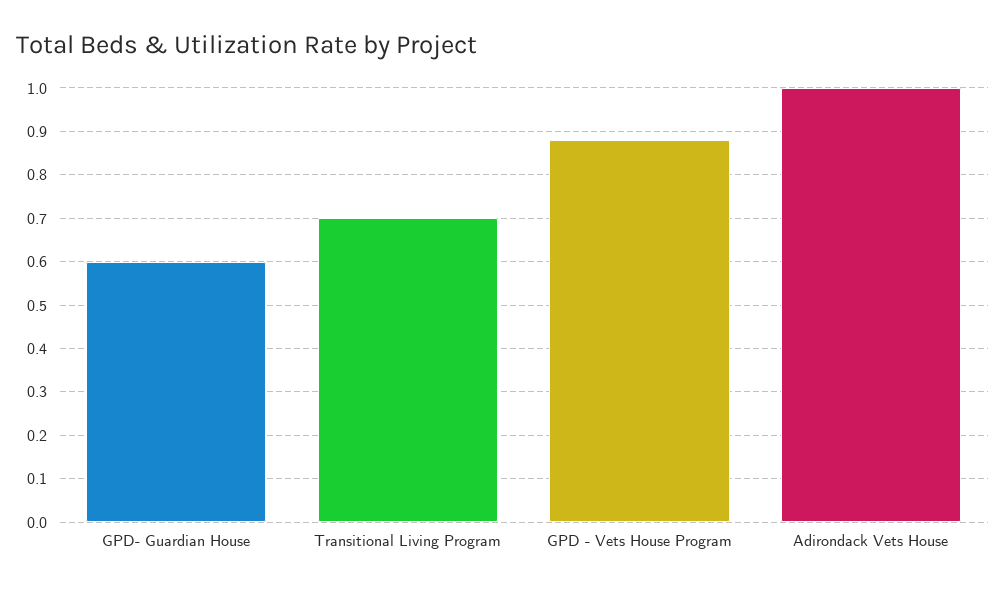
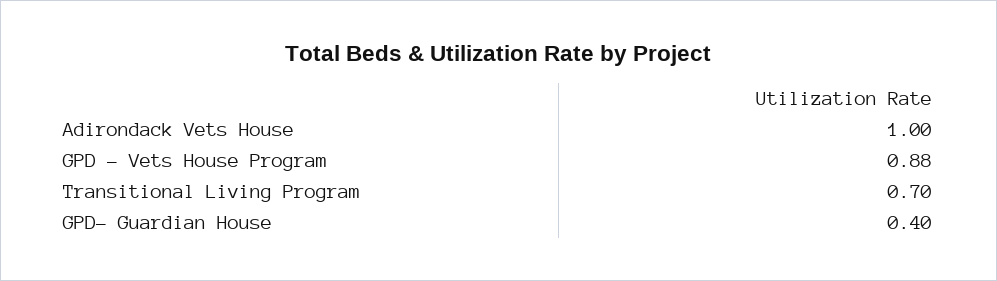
  {
-   "GPD- Guardian House": 0.6,
+   "GPD- Guardian House": 0.4,
    "Transitional Living Program": 0.7,
    "GPD - Vets House Program": 0.88,
    "Adirondack Vets House": 1
  }

